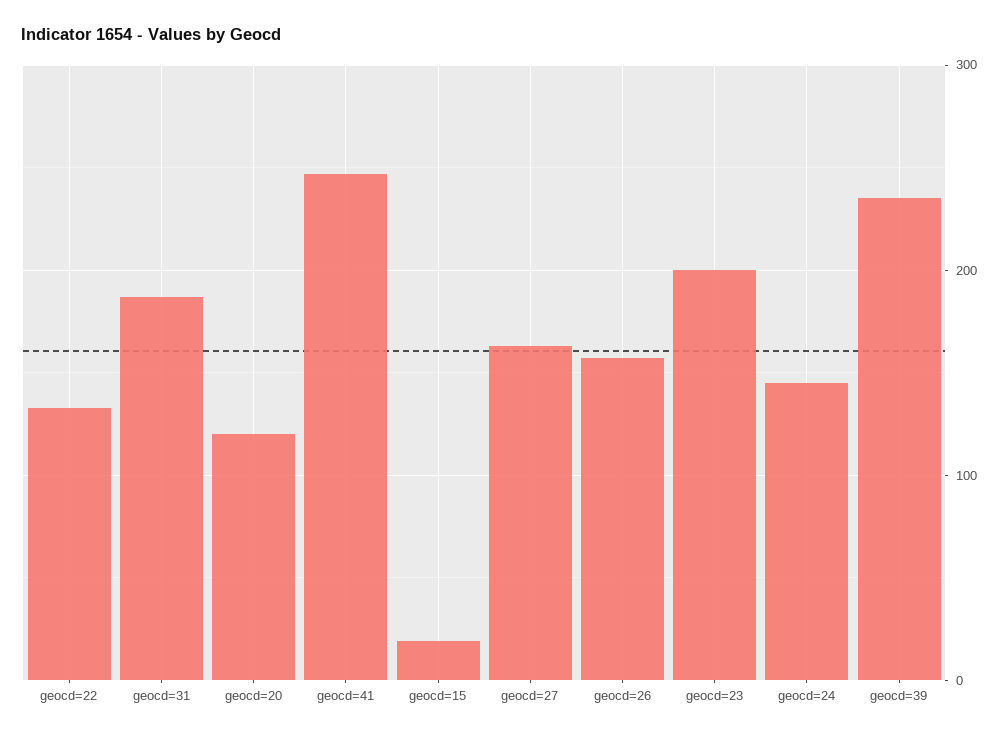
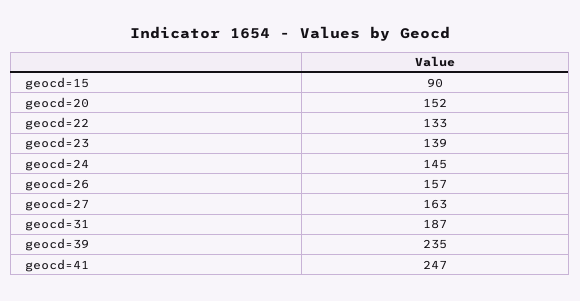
  {
    "geocd=22": 133,
    "geocd=31": 187,
-   "geocd=20": 120,
+   "geocd=20": 152,
    "geocd=41": 247,
-   "geocd=15": 20,
+   "geocd=15": 90,
    "geocd=27": 163,
    "geocd=26": 157,
-   "geocd=23": 200,
+   "geocd=23": 139,
    "geocd=24": 145,
    "geocd=39": 235
  }

